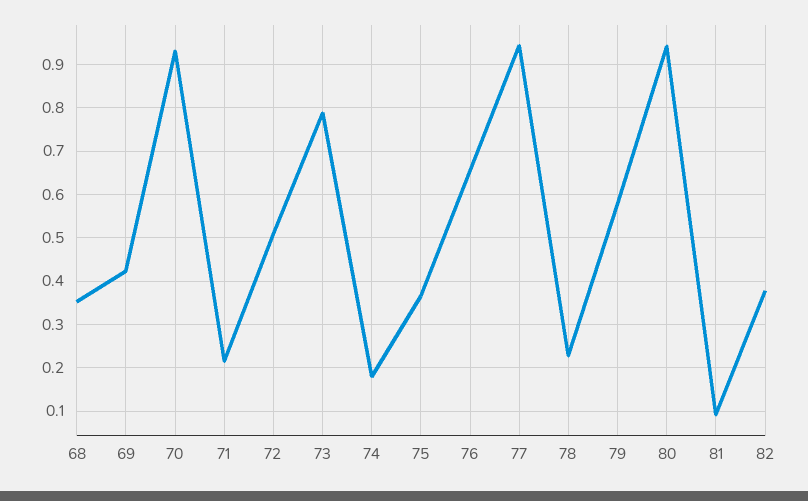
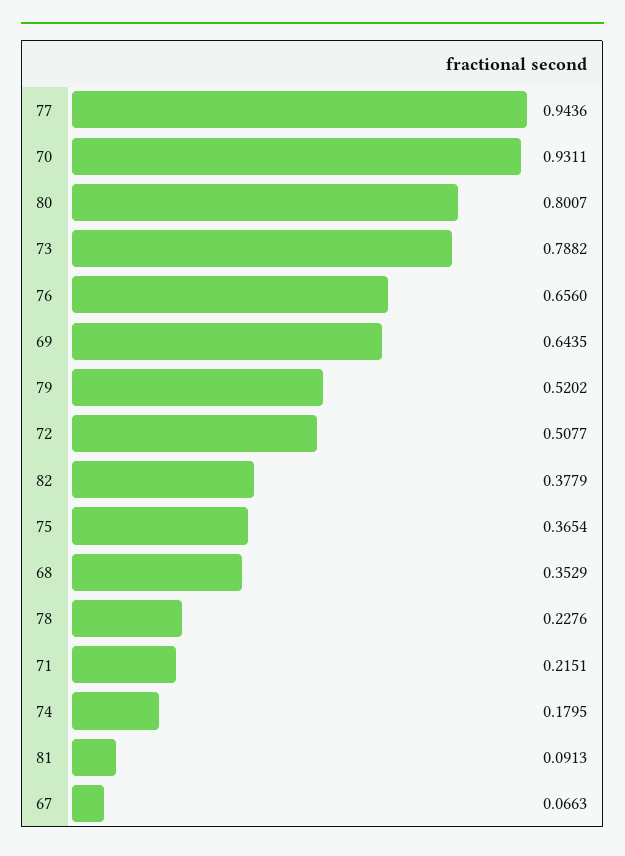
  {
    "68": 0.3529,
-   "69": 0.42,
+   "69": 0.6435,
    "70": 0.9311,
    "71": 0.2151,
    "72": 0.5077,
    "73": 0.7882,
    "74": 0.1795,
    "75": 0.3654,
    "76": 0.656,
    "77": 0.9436,
    "78": 0.2276,
-   "79": 0.58,
+   "79": 0.5202,
-   "80": 0.94,
+   "80": 0.8007,
    "81": 0.0913,
-   "82": 0.3779
+   "82": 0.3779,
+   "67": 0.0663
  }

